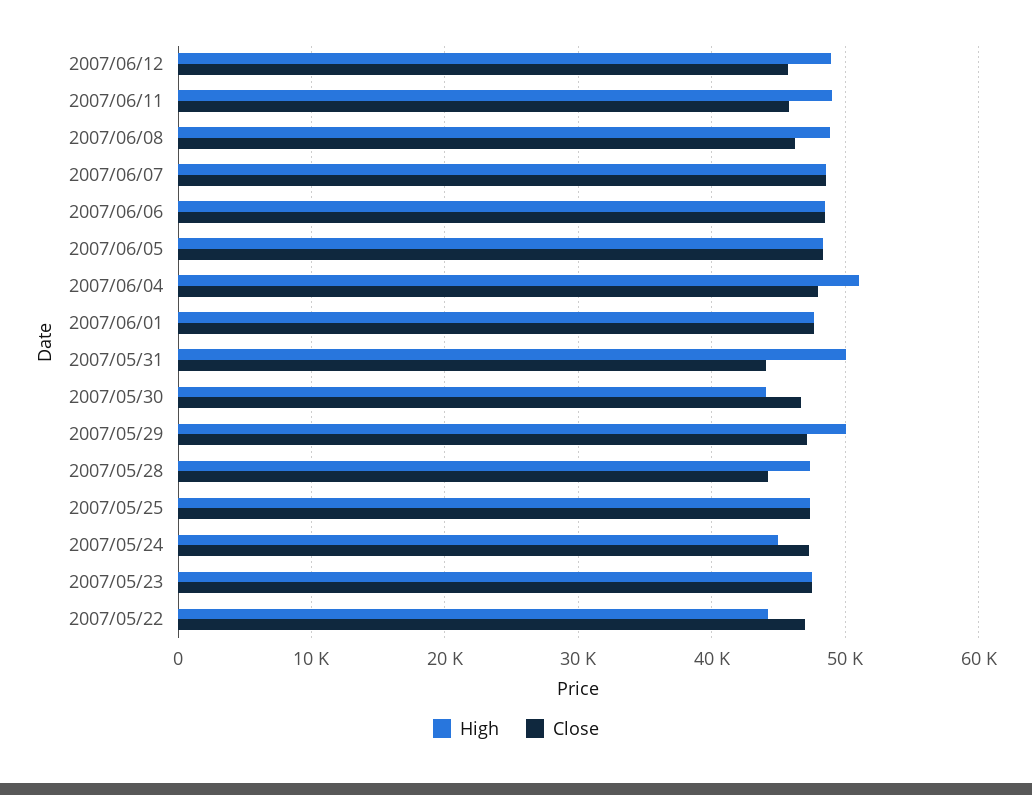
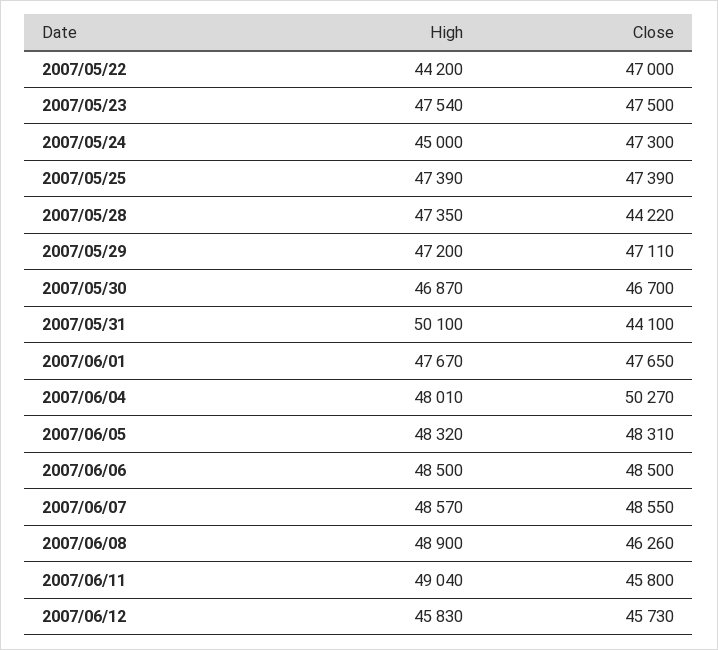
  {
    "High": {
-     "2007/06/12": 49000,
+     "2007/06/12": 45830,
      "2007/06/11": 49040,
      "2007/06/08": 48900,
      "2007/06/07": 48570,
      "2007/06/06": 48500,
      "2007/06/05": 48320,
-     "2007/06/04": 51000,
+     "2007/06/04": 48010,
      "2007/06/01": 47670,
      "2007/05/31": 50100,
-     "2007/05/30": 44000,
+     "2007/05/30": 46870,
-     "2007/05/29": 50000,
+     "2007/05/29": 47200,
      "2007/05/28": 47350,
      "2007/05/25": 47390,
      "2007/05/24": 45000,
      "2007/05/23": 47540,
      "2007/05/22": 44200
    },
    "Close": {
      "2007/06/12": 45730,
      "2007/06/11": 45800,
      "2007/06/08": 46260,
      "2007/06/07": 48550,
      "2007/06/06": 48500,
      "2007/06/05": 48310,
-     "2007/06/04": 48000,
+     "2007/06/04": 50270,
      "2007/06/01": 47650,
      "2007/05/31": 44100,
      "2007/05/30": 46700,
      "2007/05/29": 47110,
      "2007/05/28": 44220,
      "2007/05/25": 47390,
      "2007/05/24": 47300,
      "2007/05/23": 47500,
      "2007/05/22": 47000
    }
  }

